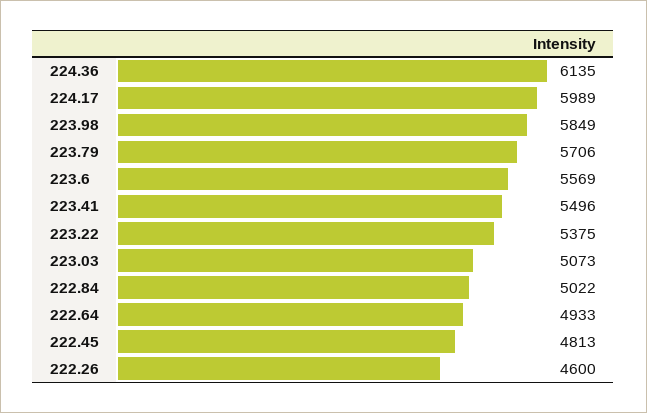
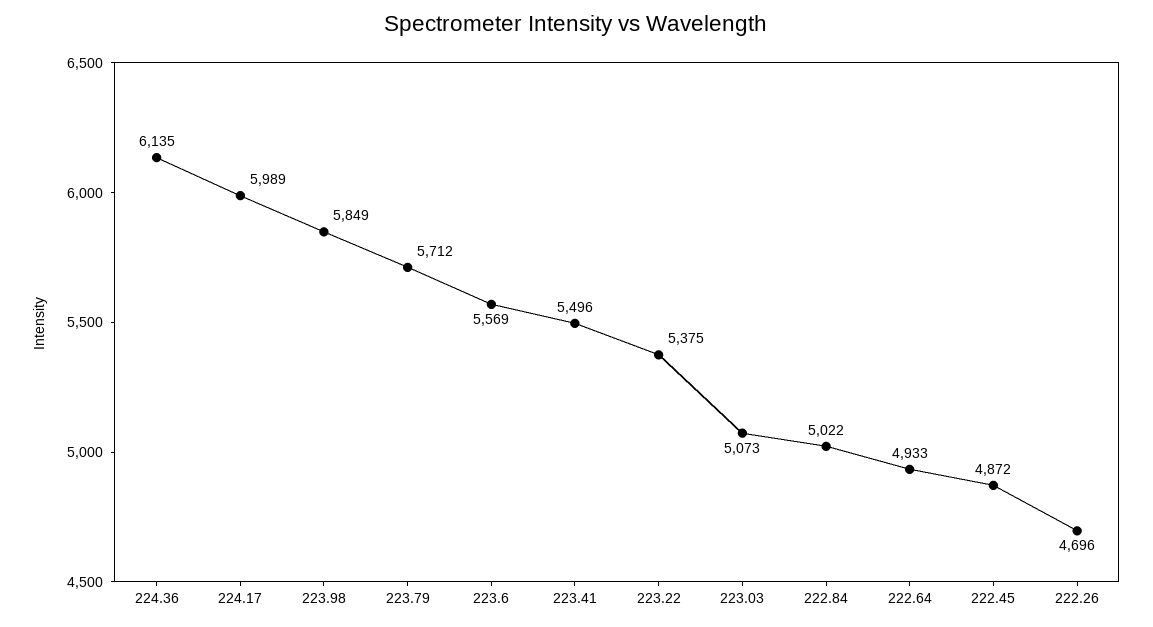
  {
    "224.36": 6135,
    "224.17": 5989,
    "223.98": 5849,
-   "223.79": 5706,
+   "223.79": 5712,
    "223.6": 5569,
    "223.41": 5496,
    "223.22": 5375,
    "223.03": 5073,
    "222.84": 5022,
    "222.64": 4933,
-   "222.45": 4813,
+   "222.45": 4872,
-   "222.26": 4600
+   "222.26": 4696
  }

